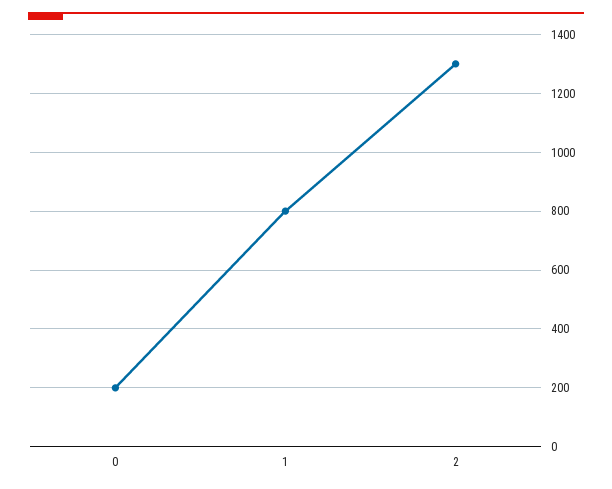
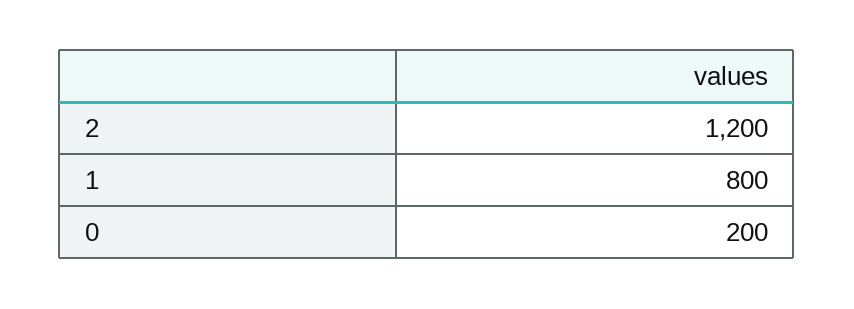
  {
    "0": 200,
    "1": 800,
-   "2": 1300
+   "2": 1200
  }

